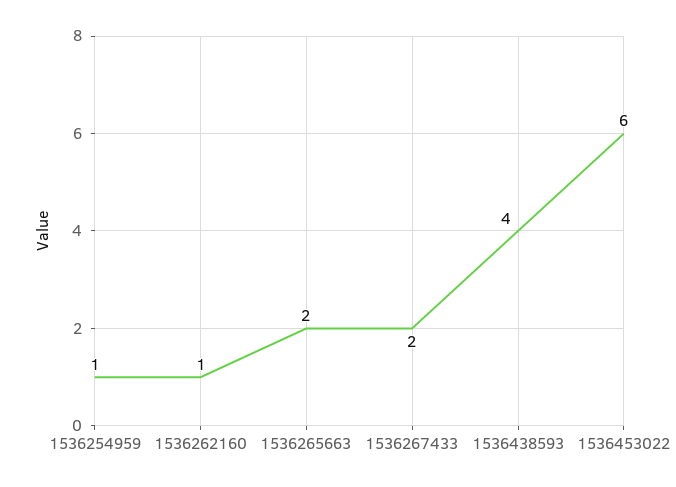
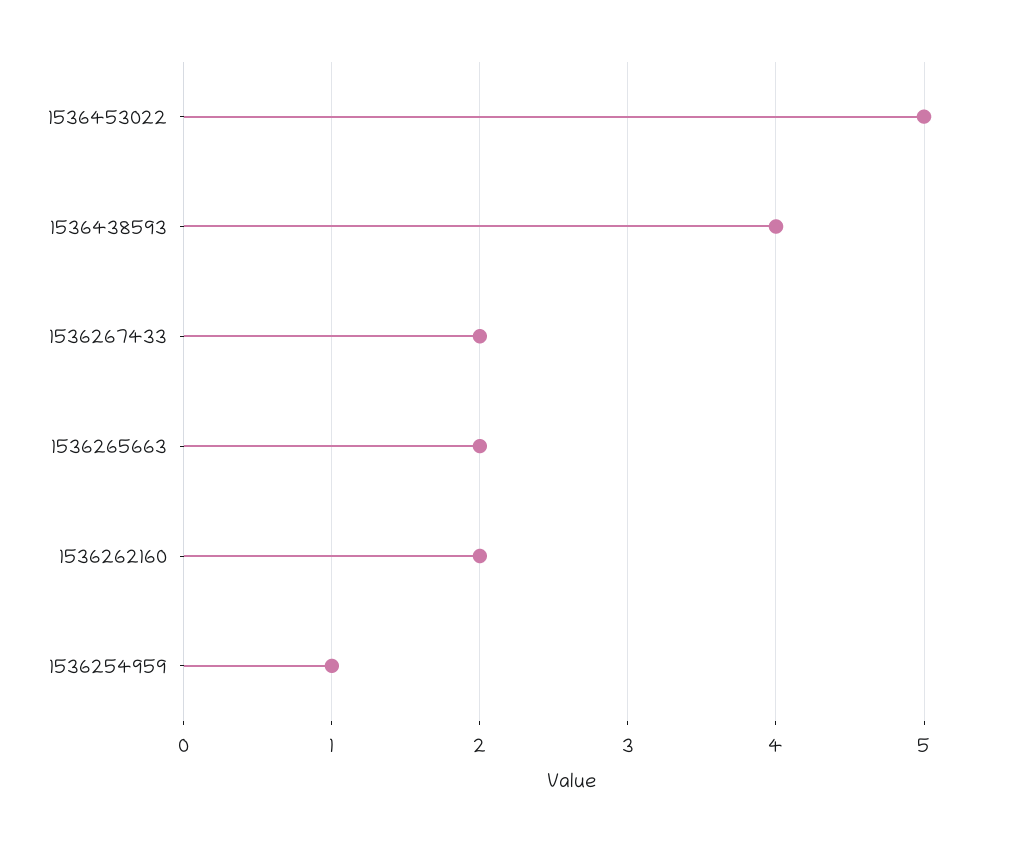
  {
    "1536254959": 1,
-   "1536262160": 1,
+   "1536262160": 2,
    "1536265663": 2,
    "1536267433": 2,
    "1536438593": 4,
-   "1536453022": 6
+   "1536453022": 5
  }

